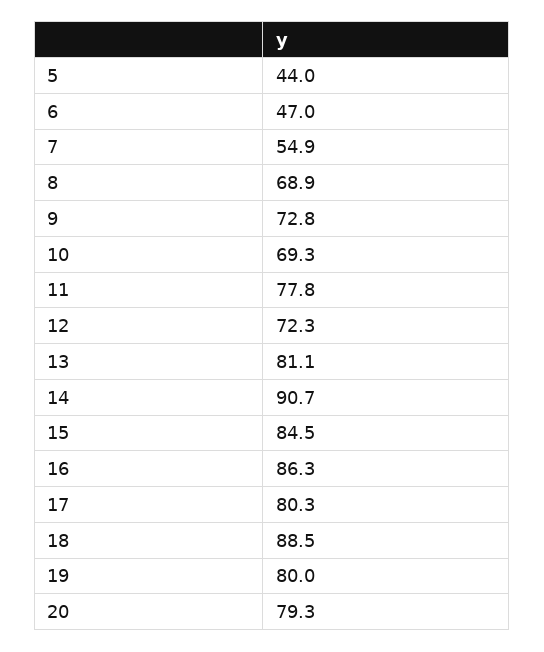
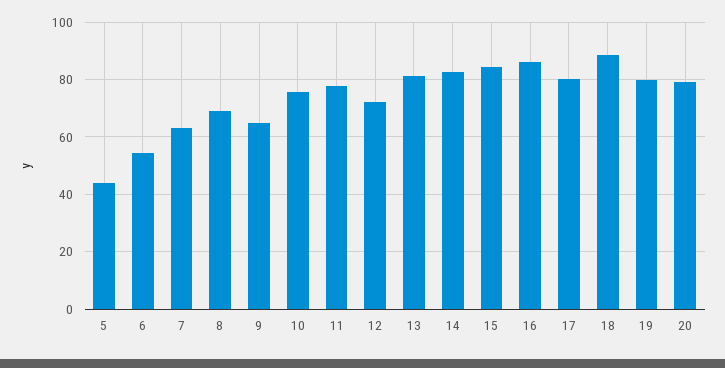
  {
    "5": 44,
-   "6": 47,
+   "6": 55,
-   "7": 54.9,
+   "7": 62.5,
    "8": 68.9,
-   "9": 72.8,
+   "9": 65,
-   "10": 69.3,
+   "10": 75,
    "11": 77.8,
    "12": 72.3,
    "13": 81.1,
-   "14": 90.7,
+   "14": 82.5,
    "15": 84.5,
    "16": 86.3,
    "17": 80.3,
    "18": 88.5,
    "19": 80,
    "20": 79.3
  }

